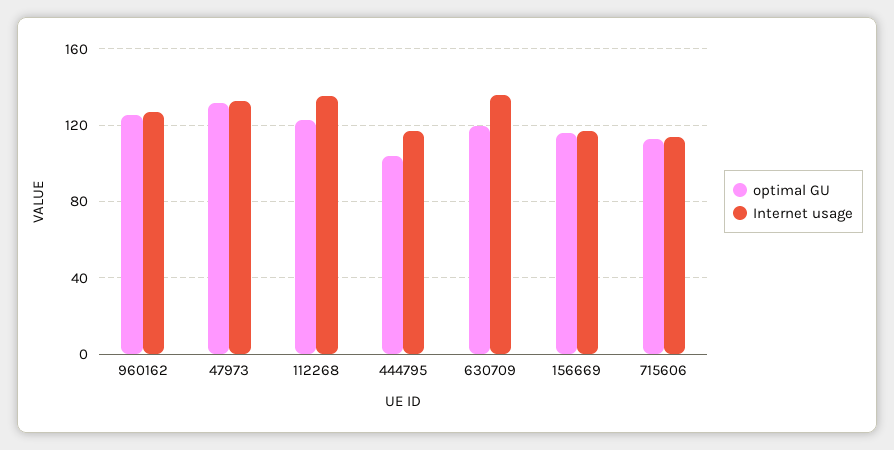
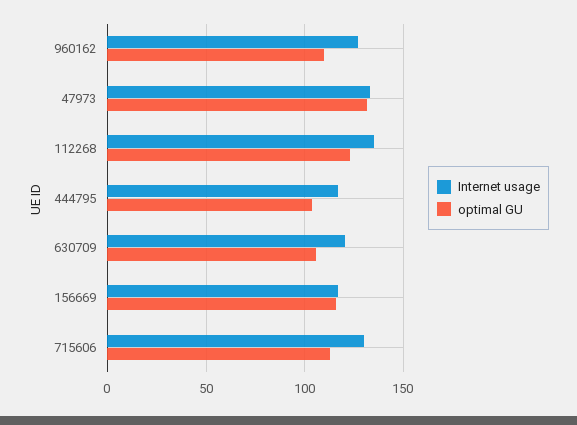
  {
    "optimal GU": {
-     "960162": 125,
+     "960162": 110,
      "47973": 130,
      "112268": 125,
      "444795": 105,
-     "630709": 120,
+     "630709": 105,
      "156669": 115,
      "715606": 115
    },
    "Internet usage": {
      "960162": 125,
      "47973": 135,
      "112268": 135,
      "444795": 115,
-     "630709": 135,
+     "630709": 120,
      "156669": 115,
-     "715606": 115
+     "715606": 130
    }
  }

